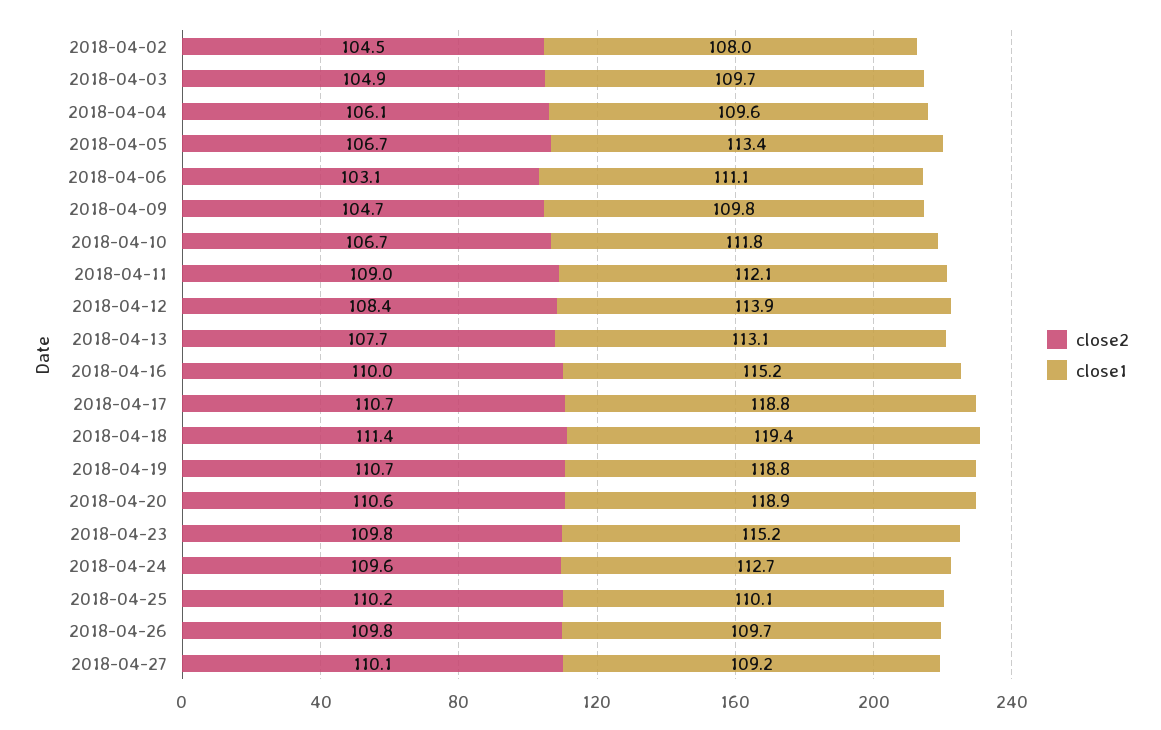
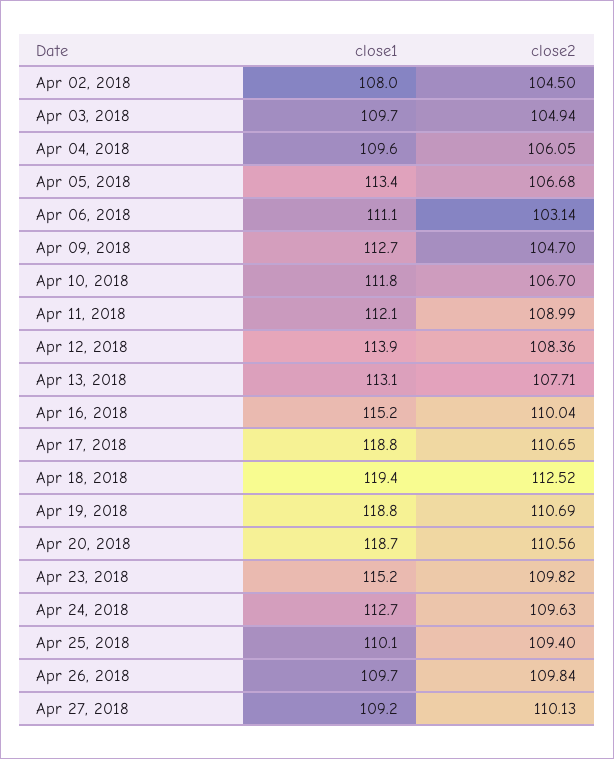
  {
    "close2": {
      "2018-04-02": 104.5,
      "2018-04-03": 104.94,
      "2018-04-04": 106.05,
      "2018-04-05": 106.68,
      "2018-04-06": 103.14,
      "2018-04-09": 104.7,
      "2018-04-10": 106.7,
      "2018-04-11": 108.99,
      "2018-04-12": 108.36,
      "2018-04-13": 107.71,
      "2018-04-16": 110.04,
      "2018-04-17": 110.65,
-     "2018-04-18": 111.4,
+     "2018-04-18": 112.52,
      "2018-04-19": 110.69,
      "2018-04-20": 110.56,
      "2018-04-23": 109.82,
      "2018-04-24": 109.63,
-     "2018-04-25": 110.2,
+     "2018-04-25": 109.4,
      "2018-04-26": 109.84,
      "2018-04-27": 110.13
    },
    "close1": {
      "2018-04-02": 108,
      "2018-04-03": 109.7,
      "2018-04-04": 109.6,
      "2018-04-05": 113.4,
      "2018-04-06": 111.1,
-     "2018-04-09": 109.8,
+     "2018-04-09": 112.7,
      "2018-04-10": 111.8,
      "2018-04-11": 112.1,
      "2018-04-12": 113.9,
      "2018-04-13": 113.1,
      "2018-04-16": 115.2,
      "2018-04-17": 118.8,
      "2018-04-18": 119.4,
      "2018-04-19": 118.8,
-     "2018-04-20": 118.9,
+     "2018-04-20": 118.7,
      "2018-04-23": 115.2,
      "2018-04-24": 112.7,
      "2018-04-25": 110.1,
      "2018-04-26": 109.7,
      "2018-04-27": 109.2
    }
  }

